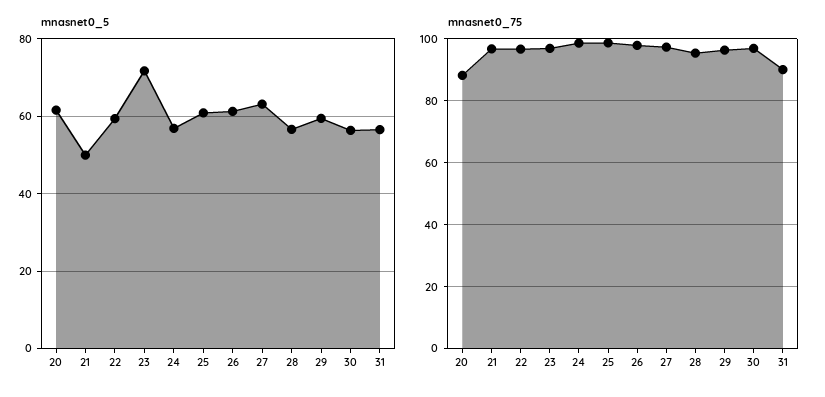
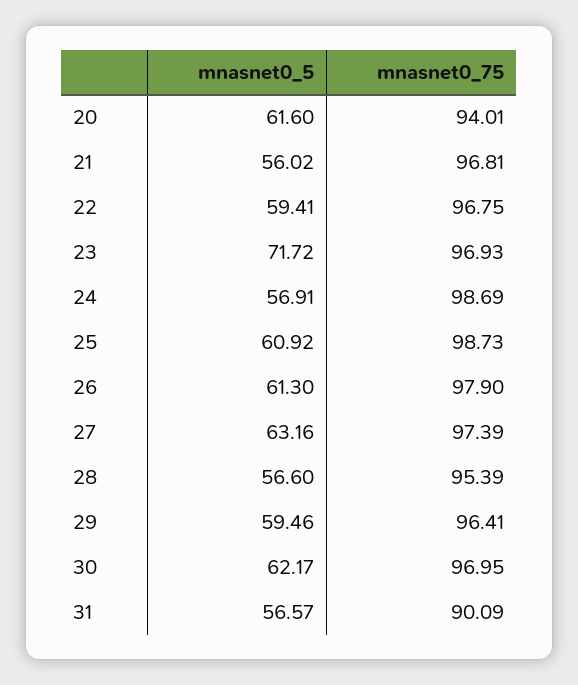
  {
    "mnasnet0_5": {
      "20": 61.6,
-     "21": 50,
+     "21": 56.02,
      "22": 59.41,
      "23": 71.72,
      "24": 56.91,
      "25": 60.92,
      "26": 61.3,
      "27": 63.16,
      "28": 56.6,
      "29": 59.46,
-     "30": 56,
+     "30": 62.17,
      "31": 56.57
    },
    "mnasnet0_75": {
-     "20": 88,
+     "20": 94.01,
      "21": 96.81,
      "22": 96.75,
      "23": 96.93,
      "24": 98.69,
      "25": 98.73,
      "26": 97.9,
      "27": 97.39,
      "28": 95.39,
      "29": 96.41,
      "30": 96.95,
      "31": 90.09
    }
  }

